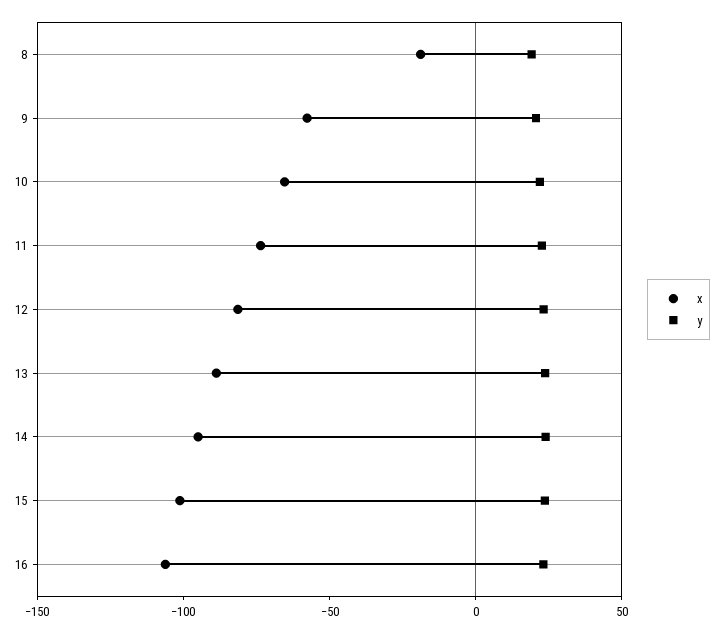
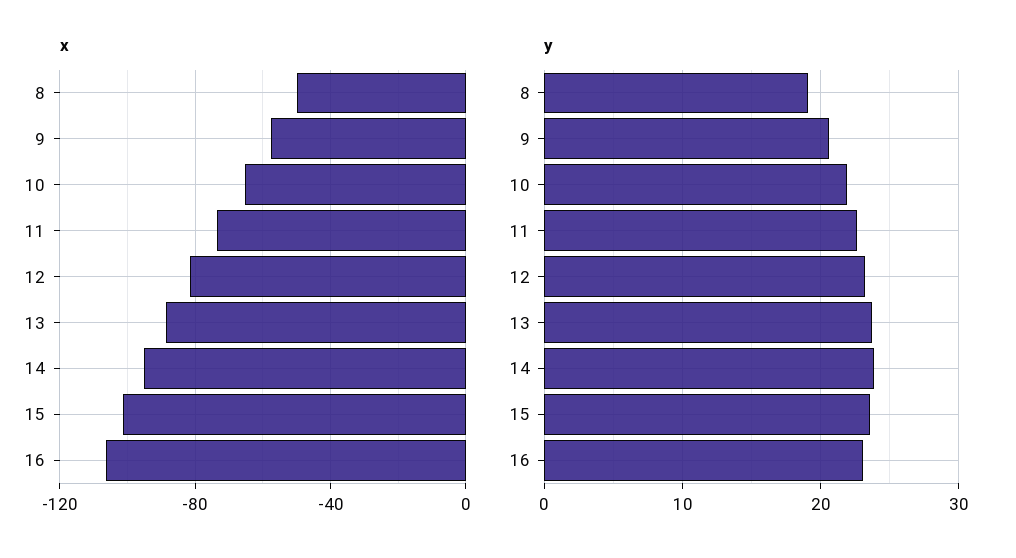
  {
    "x": {
-     "8": -20,
+     "8": -50,
      "9": -60,
      "10": -65,
      "11": -75,
      "12": -80,
      "13": -90,
      "14": -95,
      "15": -100,
      "16": -105
    },
    "y": {
      "8": 19,
      "9": 21,
      "10": 22,
      "11": 23,
      "12": 23,
      "13": 24,
      "14": 24,
      "15": 24,
      "16": 23
    }
  }

